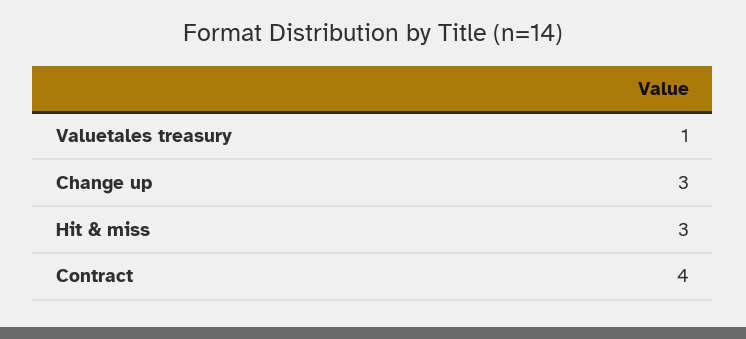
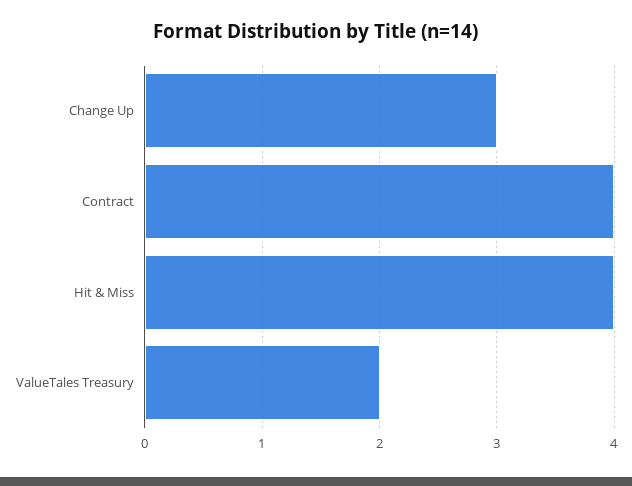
  {
-   "Valuetales treasury": 1,
+   "Valuetales treasury": 2,
    "Change up": 3,
-   "Hit & miss": 3,
+   "Hit & miss": 4,
    "Contract": 4
  }

